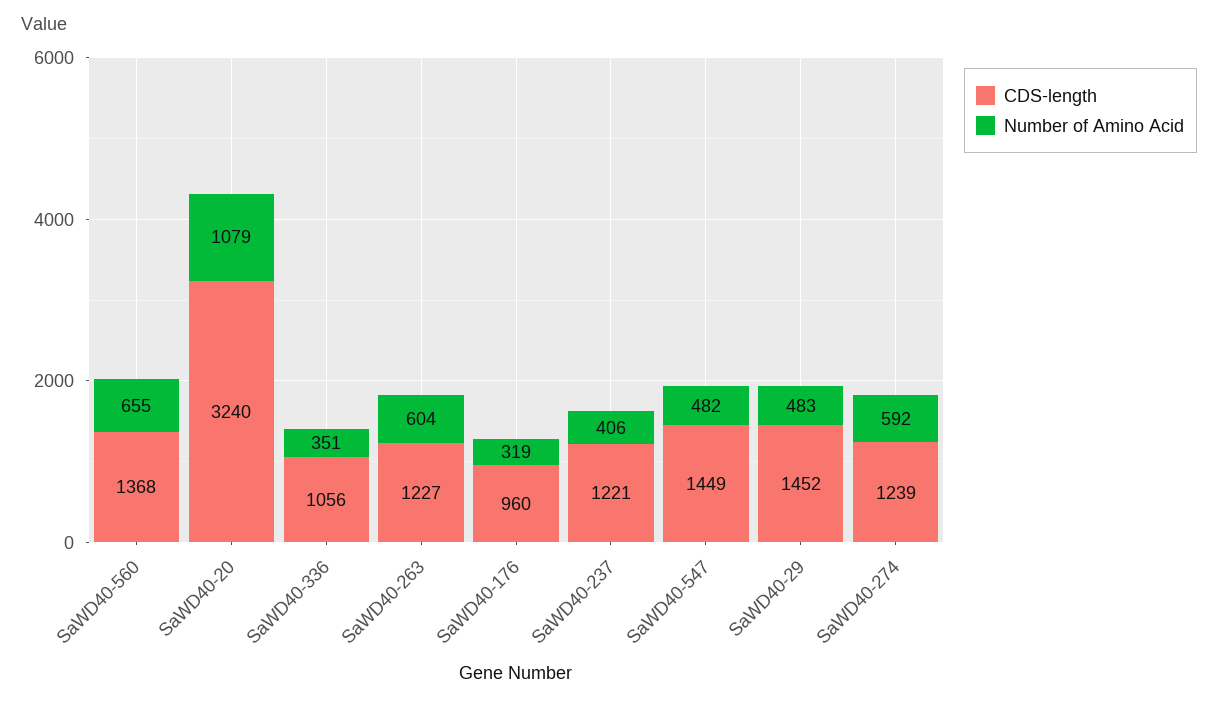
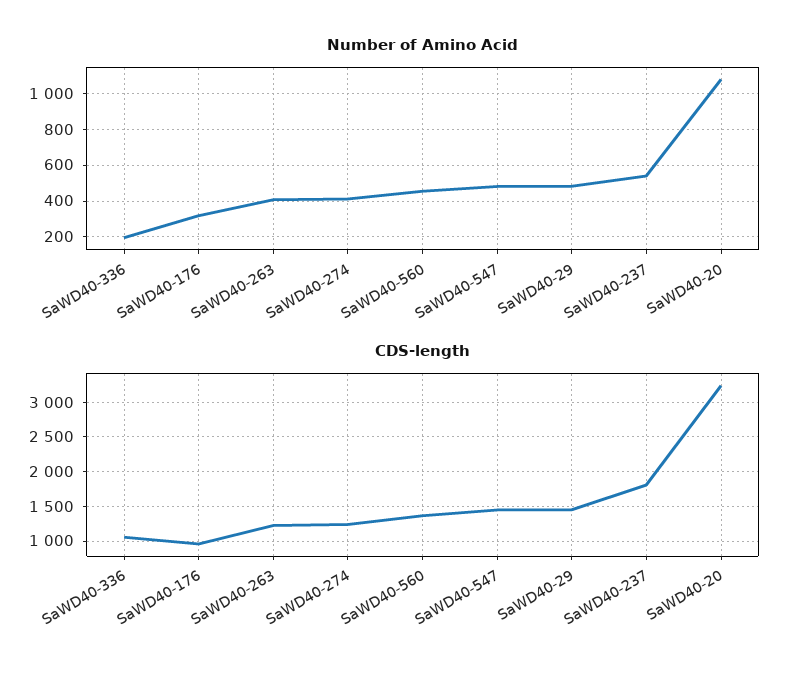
  {
    "CDS-length": {
      "SaWD40-560": 1368,
      "SaWD40-20": 3240,
      "SaWD40-336": 1056,
      "SaWD40-263": 1227,
      "SaWD40-176": 960,
-     "SaWD40-237": 1221,
+     "SaWD40-237": 1800,
      "SaWD40-547": 1449,
      "SaWD40-29": 1452,
      "SaWD40-274": 1239
    },
    "Number of Amino Acid": {
-     "SaWD40-560": 655,
+     "SaWD40-560": 450,
      "SaWD40-20": 1079,
-     "SaWD40-336": 351,
+     "SaWD40-336": 200,
-     "SaWD40-263": 604,
+     "SaWD40-263": 400,
      "SaWD40-176": 319,
-     "SaWD40-237": 406,
+     "SaWD40-237": 550,
      "SaWD40-547": 482,
      "SaWD40-29": 483,
-     "SaWD40-274": 592
+     "SaWD40-274": 400
    }
  }

